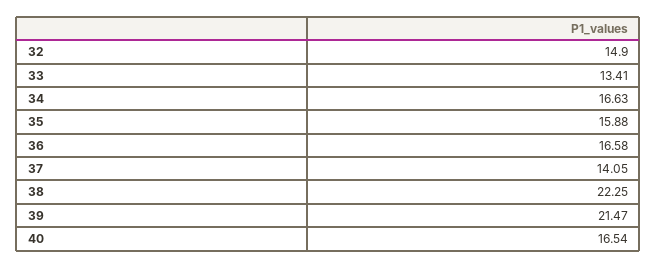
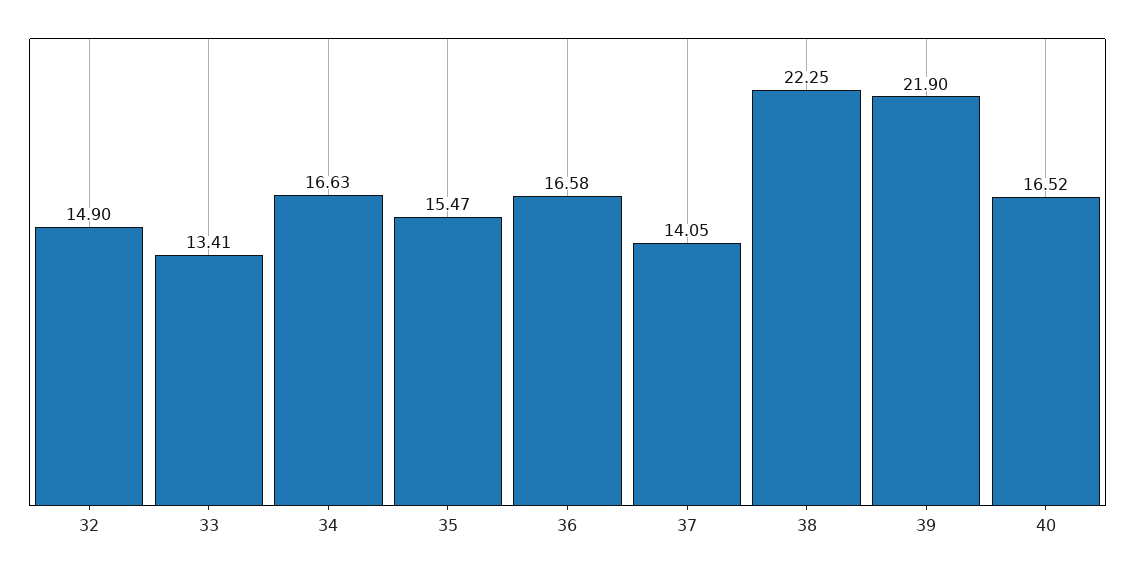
  {
    "32": 14.9,
    "33": 13.41,
    "34": 16.63,
-   "35": 15.88,
+   "35": 15.47,
    "36": 16.58,
    "37": 14.05,
    "38": 22.25,
-   "39": 21.47,
+   "39": 21.9,
-   "40": 16.54
+   "40": 16.52
  }

